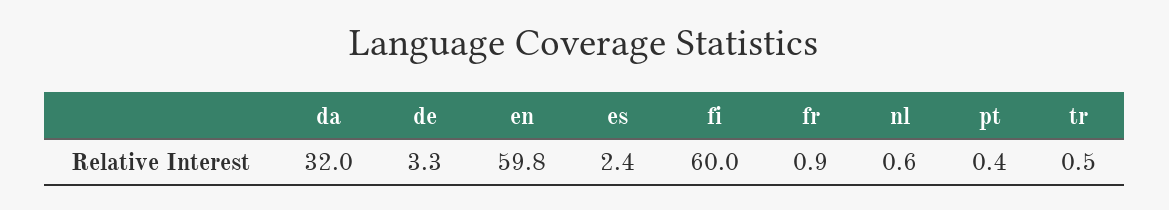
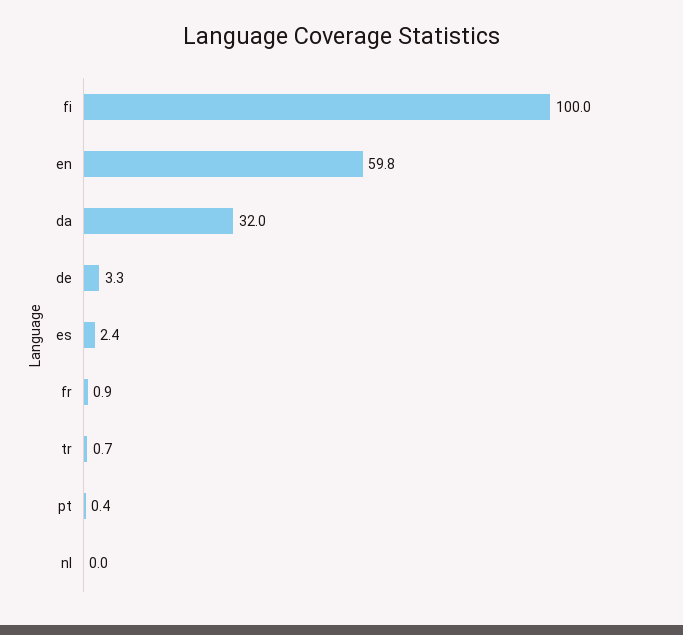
  {
    "da": 32,
    "de": 3.3,
    "en": 59.8,
    "es": 2.4,
-   "fi": 60,
+   "fi": 100,
    "fr": 0.9,
-   "nl": 0.6,
+   "nl": 0,
    "pt": 0.4,
-   "tr": 0.5
+   "tr": 0.7
  }

